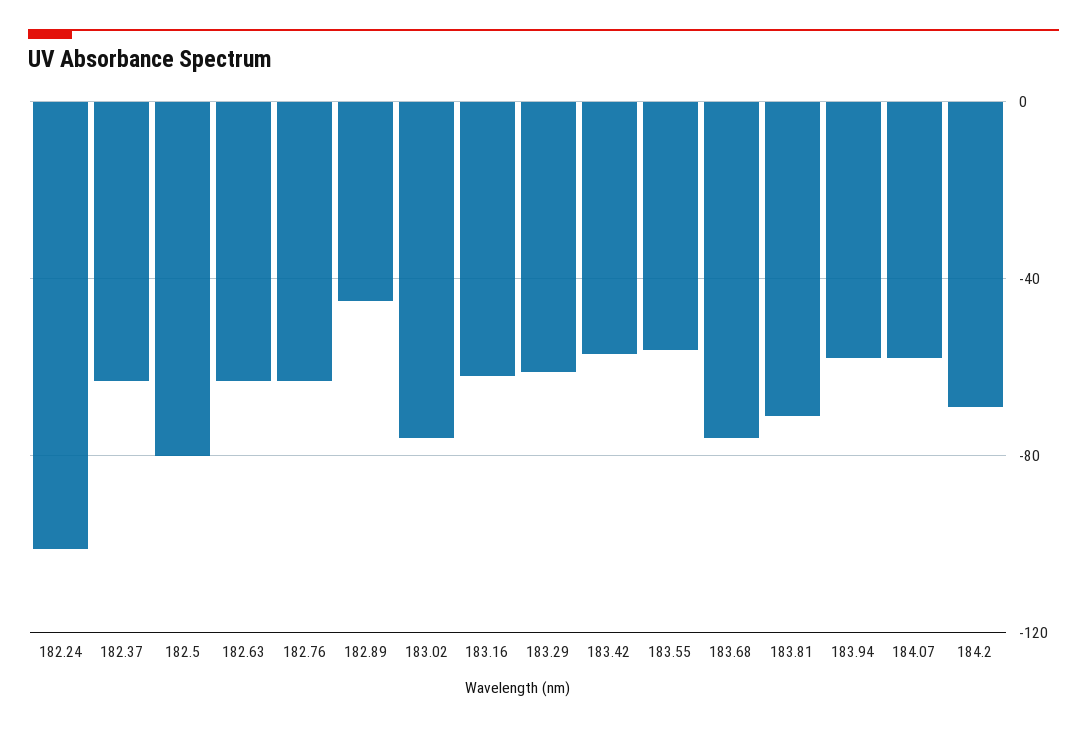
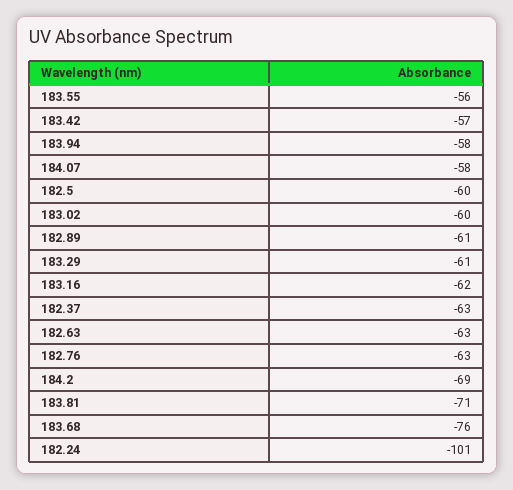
  {
    "182.24": -101,
    "182.37": -63,
-   "182.5": -80,
+   "182.5": -60,
    "182.63": -63,
    "182.76": -63,
-   "182.89": -45,
+   "182.89": -61,
-   "183.02": -75,
+   "183.02": -60,
    "183.16": -62,
    "183.29": -61,
    "183.42": -57,
    "183.55": -56,
    "183.68": -76,
    "183.81": -71,
    "183.94": -58,
    "184.07": -58,
    "184.2": -69
  }

